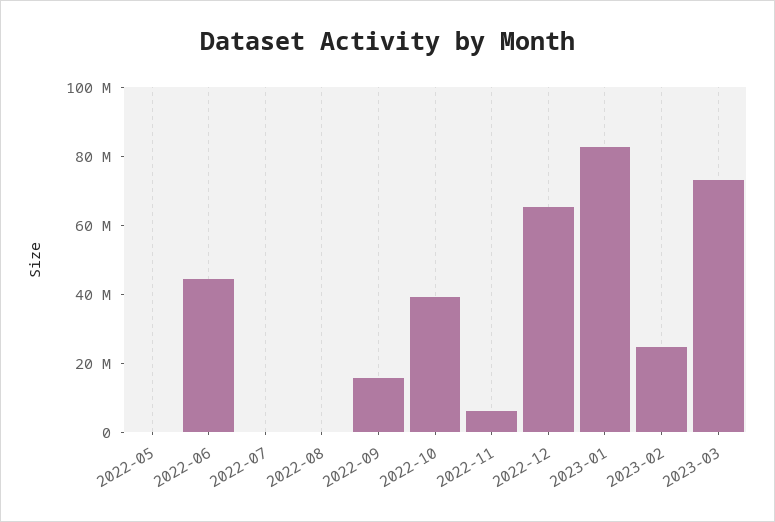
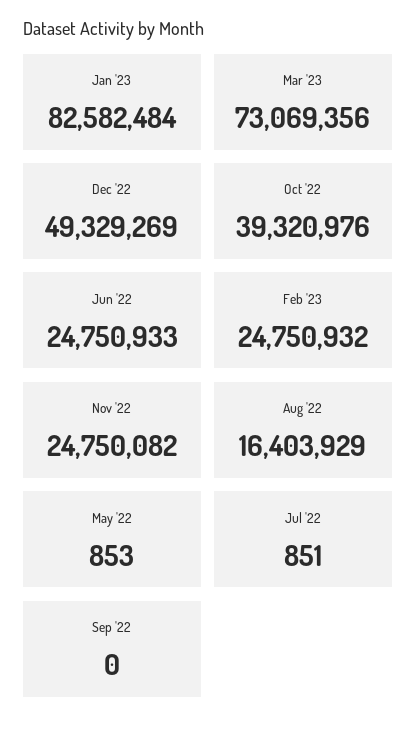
  {
    "2022-05": 853,
-   "2022-06": 45000000,
+   "2022-06": 24750933,
    "2022-07": 851,
-   "2022-08": 0,
+   "2022-08": 16403929,
-   "2022-09": 15000000,
+   "2022-09": 0,
    "2022-10": 39320976,
-   "2022-11": 5000000,
+   "2022-11": 24750082,
-   "2022-12": 65000000,
+   "2022-12": 49329269,
    "2023-01": 82582484,
    "2023-02": 24750932,
    "2023-03": 73069356
  }

